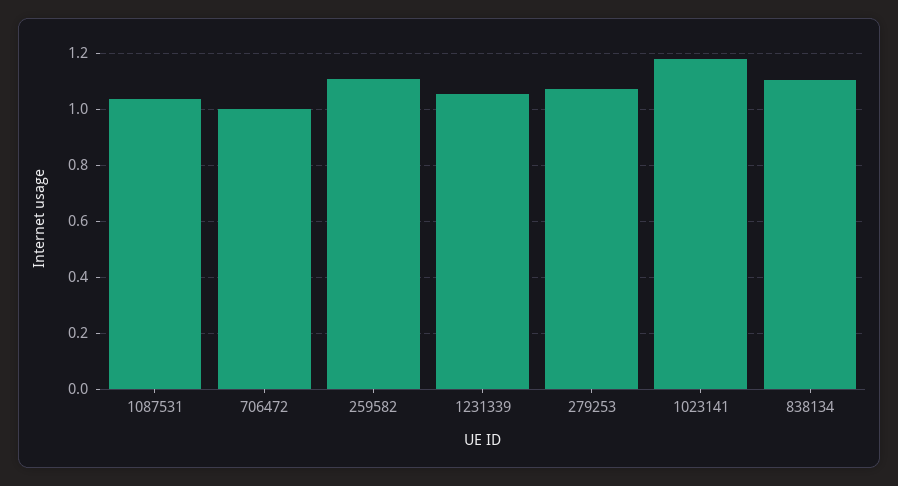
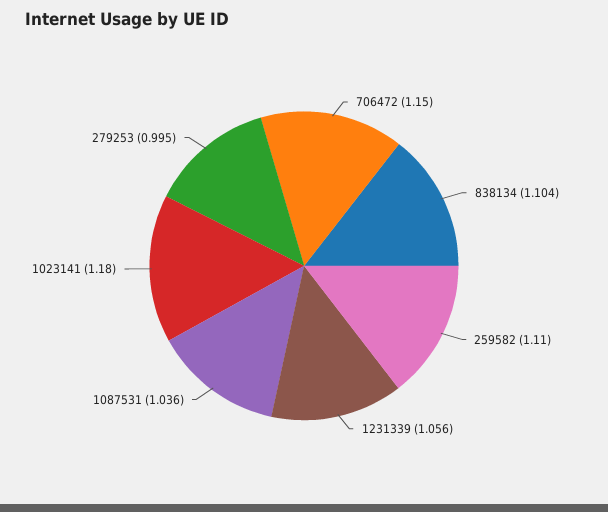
  {
    "1087531": 1.036,
-   "706472": 1,
+   "706472": 1.15,
    "259582": 1.11,
    "1231339": 1.056,
-   "279253": 1.075,
+   "279253": 0.995,
    "1023141": 1.18,
    "838134": 1.104
  }

